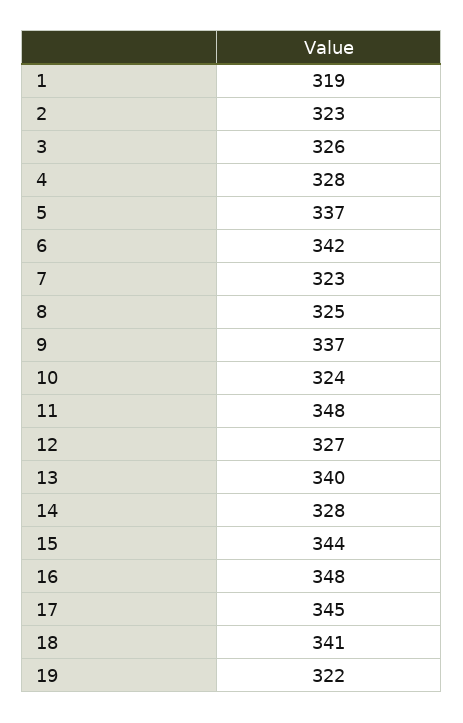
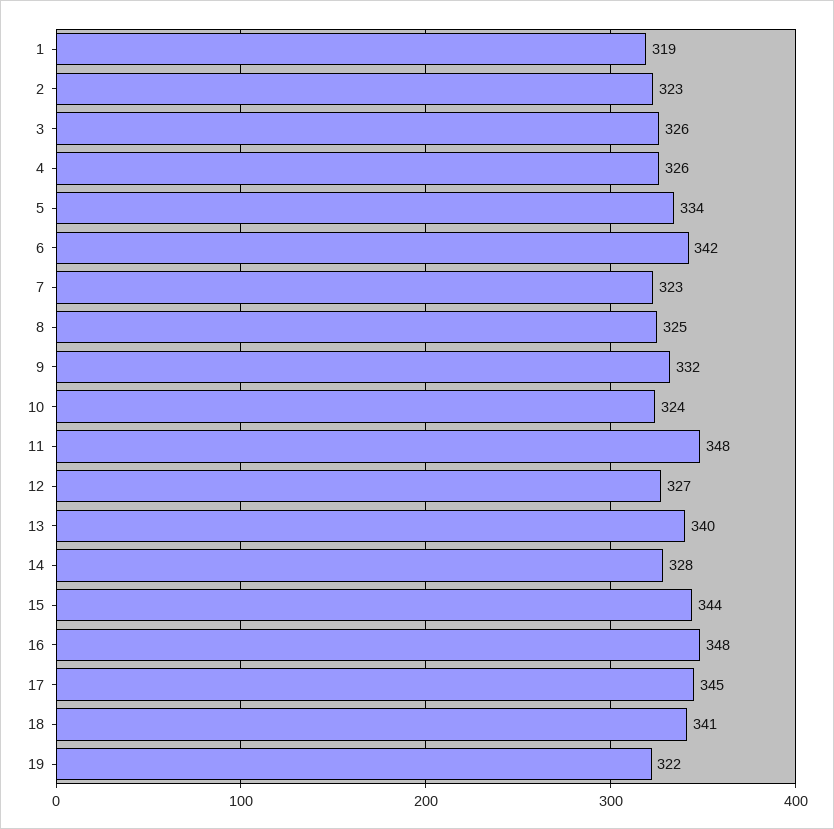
  {
    "1": 319,
    "2": 323,
    "3": 326,
-   "4": 328,
+   "4": 326,
-   "5": 337,
+   "5": 334,
    "6": 342,
    "7": 323,
    "8": 325,
-   "9": 337,
+   "9": 332,
    "10": 324,
    "11": 348,
    "12": 327,
    "13": 340,
    "14": 328,
    "15": 344,
    "16": 348,
    "17": 345,
    "18": 341,
    "19": 322
  }

